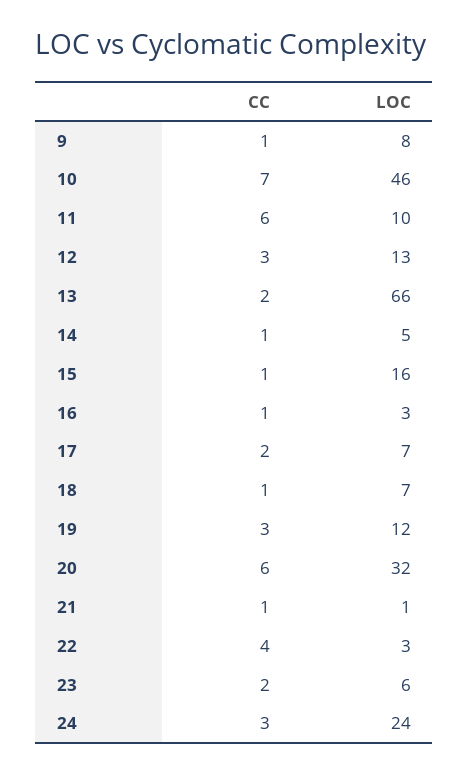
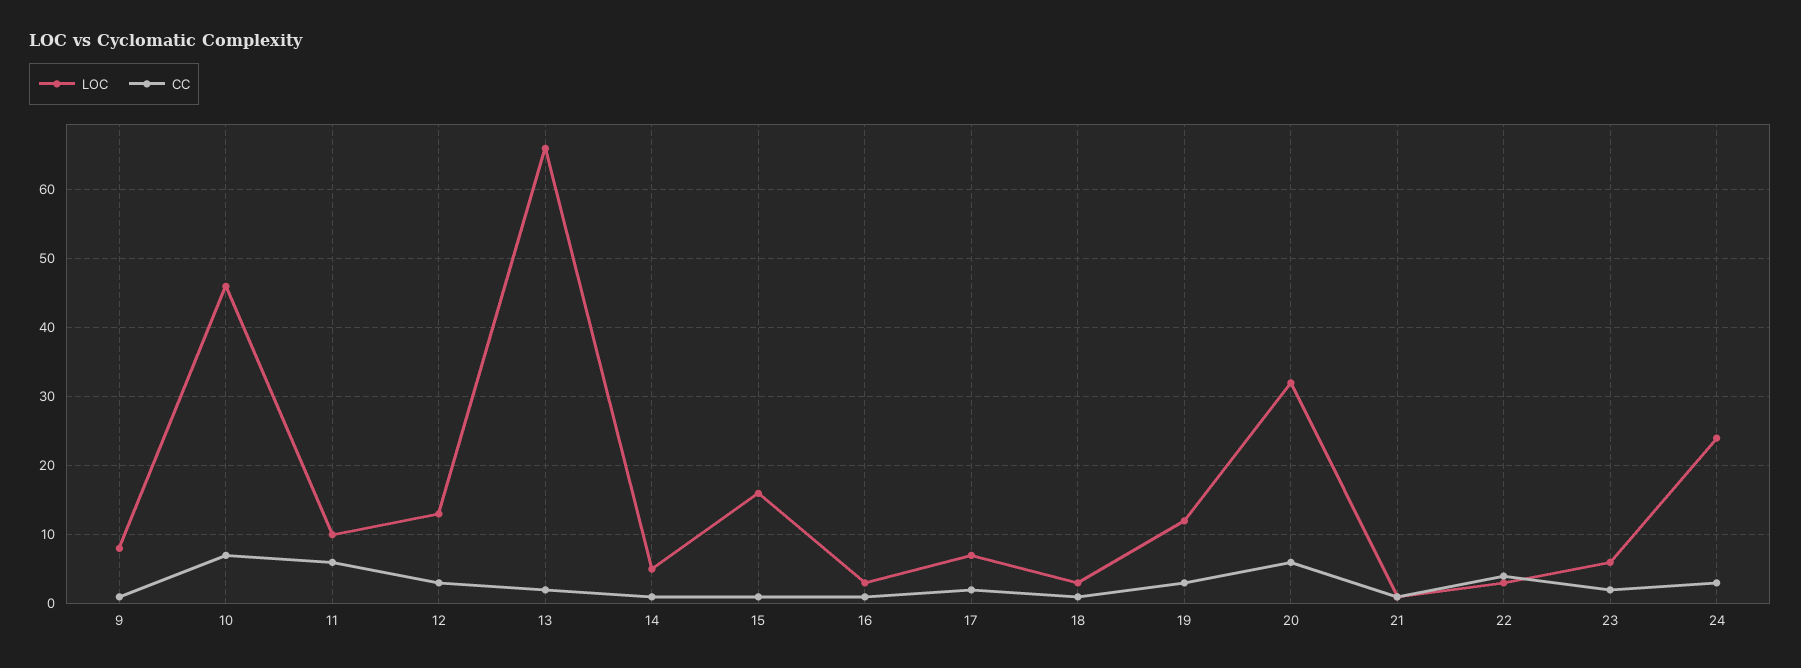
  {
    "CC": {
      "9": 1,
      "10": 7,
      "11": 6,
      "12": 3,
      "13": 2,
      "14": 1,
      "15": 1,
      "16": 1,
      "17": 2,
      "18": 1,
      "19": 3,
      "20": 6,
      "21": 1,
      "22": 4,
      "23": 2,
      "24": 3
    },
    "LOC": {
      "9": 8,
      "10": 46,
      "11": 10,
      "12": 13,
      "13": 66,
      "14": 5,
      "15": 16,
      "16": 3,
      "17": 7,
-     "18": 7,
+     "18": 3,
      "19": 12,
      "20": 32,
      "21": 1,
      "22": 3,
      "23": 6,
      "24": 24
    }
  }

